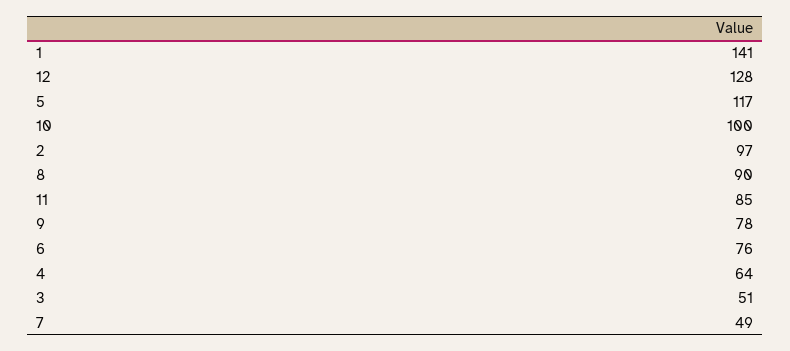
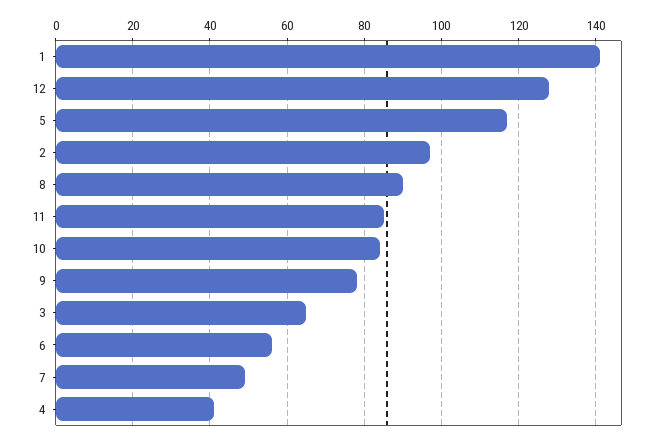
  {
    "1": 141,
    "12": 128,
    "5": 117,
-   "10": 100,
+   "10": 85,
    "2": 97,
    "8": 90,
    "11": 85,
    "9": 78,
-   "6": 76,
+   "6": 55,
-   "4": 64,
+   "4": 40,
-   "3": 51,
+   "3": 65,
    "7": 49
  }

